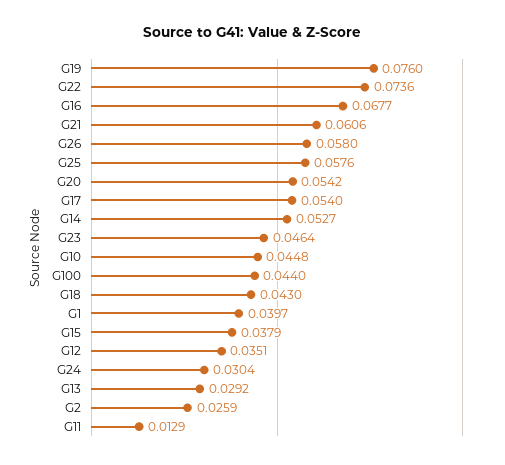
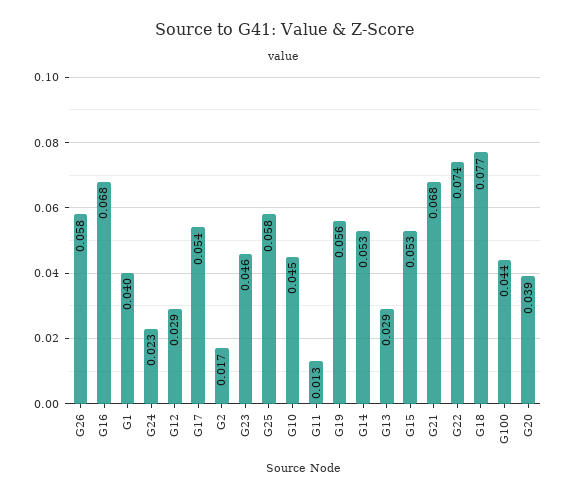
  {
-   "G19": 0.076,
+   "G19": 0.056,
    "G22": 0.0736,
    "G16": 0.0677,
-   "G21": 0.0606,
+   "G21": 0.068,
    "G26": 0.058,
    "G25": 0.0576,
-   "G20": 0.0542,
+   "G20": 0.039,
    "G17": 0.054,
    "G14": 0.0527,
    "G23": 0.0464,
    "G10": 0.0448,
    "G100": 0.044,
-   "G18": 0.043,
+   "G18": 0.077,
    "G1": 0.0397,
-   "G15": 0.0379,
+   "G15": 0.053,
-   "G12": 0.0351,
+   "G12": 0.029,
-   "G24": 0.0304,
+   "G24": 0.023,
    "G13": 0.0292,
-   "G2": 0.0259,
+   "G2": 0.017,
    "G11": 0.0129
  }

